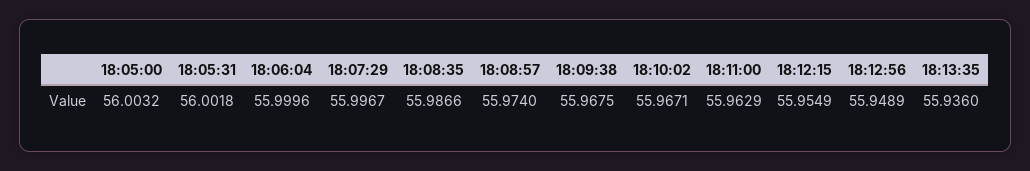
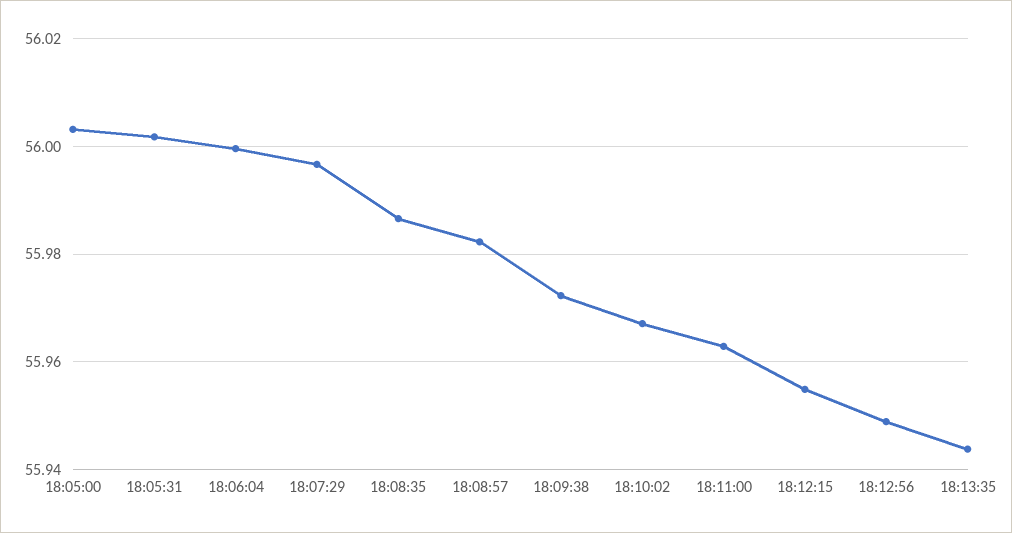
  {
    "18:05:00": 56.0032,
    "18:05:31": 56.0018,
    "18:06:04": 55.9996,
    "18:07:29": 55.9967,
    "18:08:35": 55.9866,
-   "18:08:57": 55.974,
+   "18:08:57": 55.982,
-   "18:09:38": 55.9675,
+   "18:09:38": 55.972,
    "18:10:02": 55.9671,
    "18:11:00": 55.9629,
    "18:12:15": 55.9549,
    "18:12:56": 55.9489,
-   "18:13:35": 55.936
+   "18:13:35": 55.944
  }

